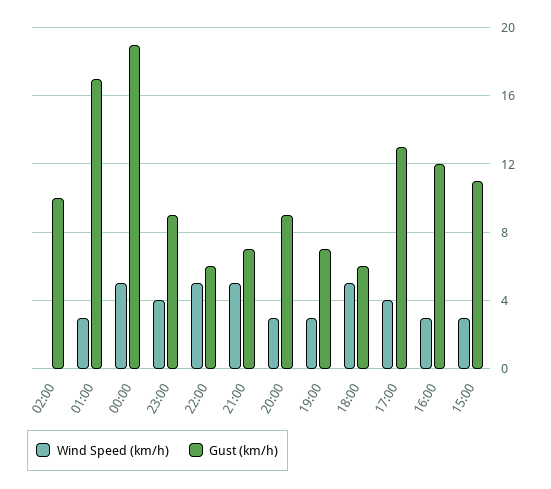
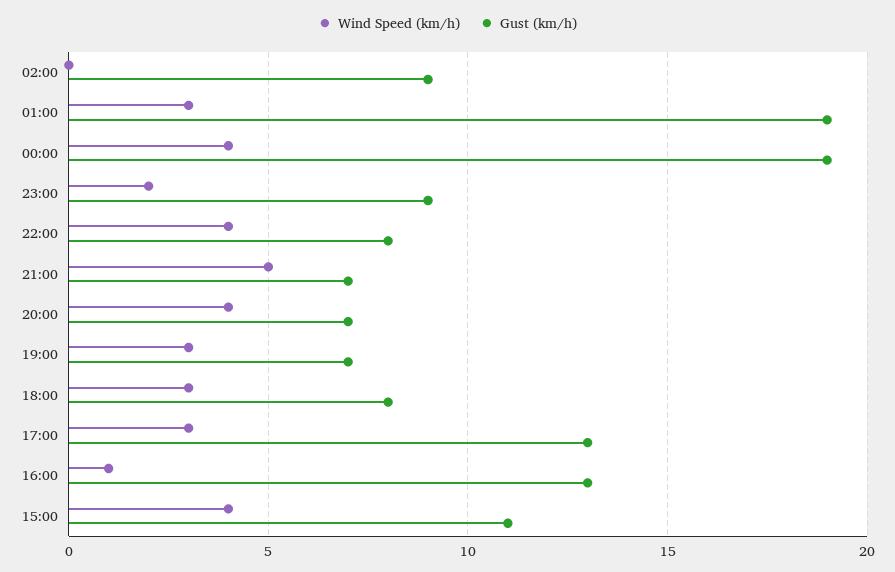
  {
    "Wind Speed (km/h)": {
      "02:00": 0,
      "01:00": 3,
-     "00:00": 5,
+     "00:00": 4,
-     "23:00": 4,
+     "23:00": 2,
-     "22:00": 5,
+     "22:00": 4,
      "21:00": 5,
-     "20:00": 3,
+     "20:00": 4,
      "19:00": 3,
-     "18:00": 5,
+     "18:00": 3,
-     "17:00": 4,
+     "17:00": 3,
-     "16:00": 3,
+     "16:00": 1,
-     "15:00": 3
+     "15:00": 4
    },
    "Gust (km/h)": {
-     "02:00": 10,
+     "02:00": 9,
-     "01:00": 17,
+     "01:00": 19,
      "00:00": 19,
      "23:00": 9,
-     "22:00": 6,
+     "22:00": 8,
      "21:00": 7,
-     "20:00": 9,
+     "20:00": 7,
      "19:00": 7,
-     "18:00": 6,
+     "18:00": 8,
      "17:00": 13,
-     "16:00": 12,
+     "16:00": 13,
      "15:00": 11
    }
  }

